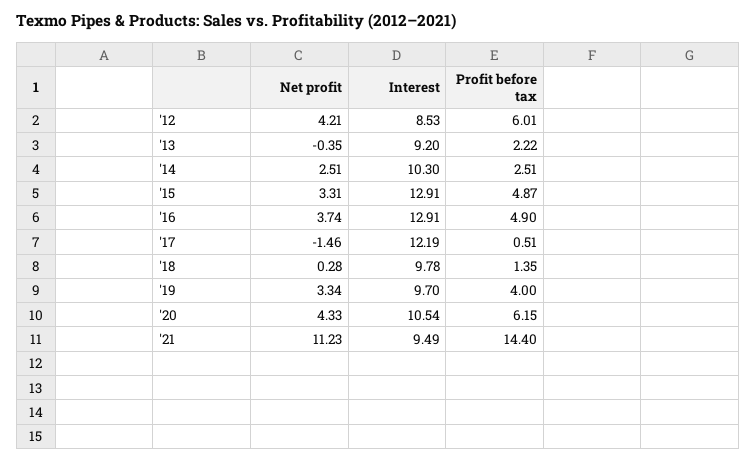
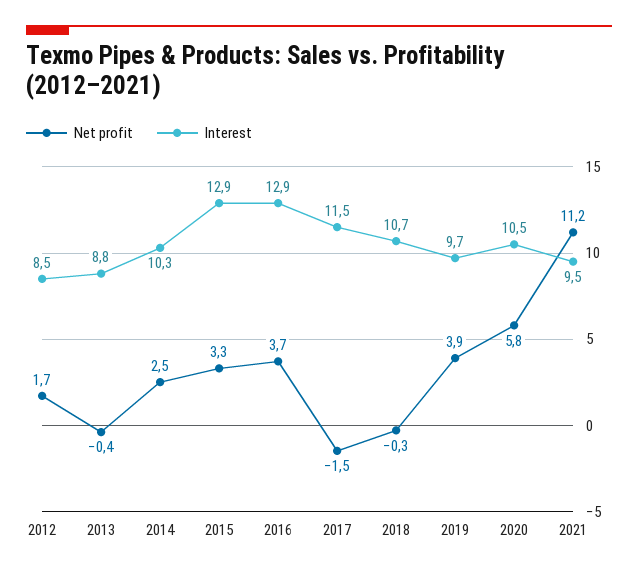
  {
    "Net profit": {
-     "'12": 4.21,
+     "'12": 1.7,
      "'13": -0.35,
      "'14": 2.51,
      "'15": 3.31,
      "'16": 3.74,
      "'17": -1.46,
-     "'18": 0.28,
+     "'18": -0.3,
-     "'19": 3.34,
+     "'19": 3.9,
-     "'20": 4.33,
+     "'20": 5.8,
      "'21": 11.23
    },
    "Interest": {
      "'12": 8.53,
-     "'13": 9.2,
+     "'13": 8.8,
      "'14": 10.3,
      "'15": 12.91,
      "'16": 12.91,
-     "'17": 12.19,
+     "'17": 11.5,
-     "'18": 9.78,
+     "'18": 10.7,
      "'19": 9.7,
      "'20": 10.54,
      "'21": 9.49
-   },
+   }
-   "Profit before tax": {
-     "'12": 6.01,
-     "'13": 2.22,
-     "'14": 2.51,
-     "'15": 4.87,
-     "'16": 4.9,
-     "'17": 0.51,
-     "'18": 1.35,
-     "'19": 4,
-     "'20": 6.15,
-     "'21": 14.4
-   }
  }

